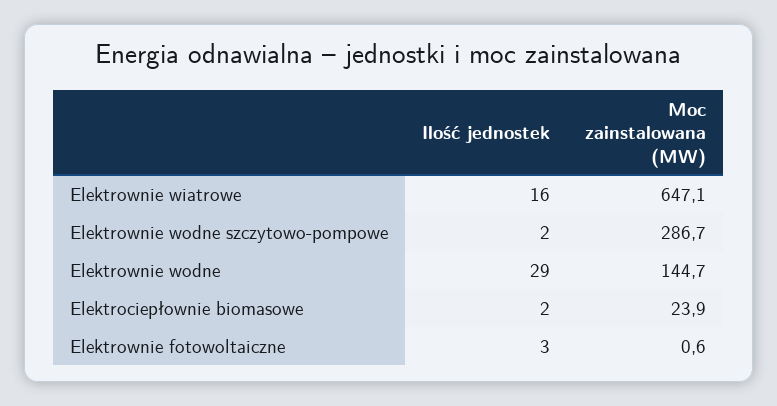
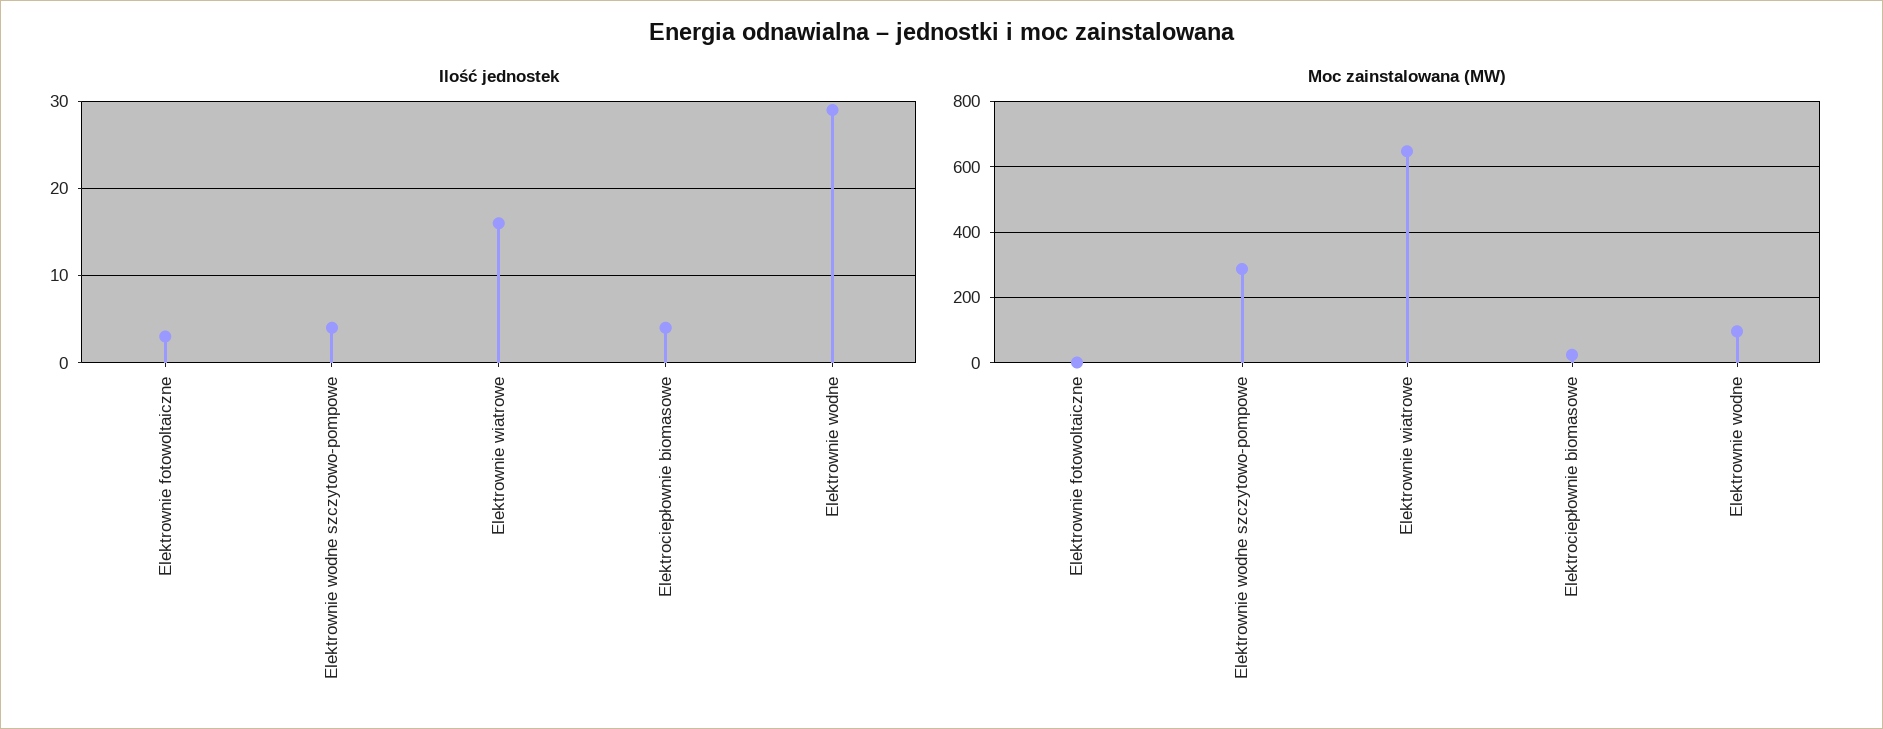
  {
    "Ilość jednostek": {
      "Elektrownie wiatrowe": 16,
-     "Elektrownie wodne szczytowo-pompowe": 2,
+     "Elektrownie wodne szczytowo-pompowe": 4,
      "Elektrownie wodne": 29,
-     "Elektrociepłownie biomasowe": 2,
+     "Elektrociepłownie biomasowe": 4,
      "Elektrownie fotowoltaiczne": 3
    },
    "Moc zainstalowana (MW)": {
      "Elektrownie wiatrowe": 647.1,
      "Elektrownie wodne szczytowo-pompowe": 286.7,
-     "Elektrownie wodne": 144.7,
+     "Elektrownie wodne": 100,
      "Elektrociepłownie biomasowe": 23.9,
      "Elektrownie fotowoltaiczne": 0.6
    }
  }

